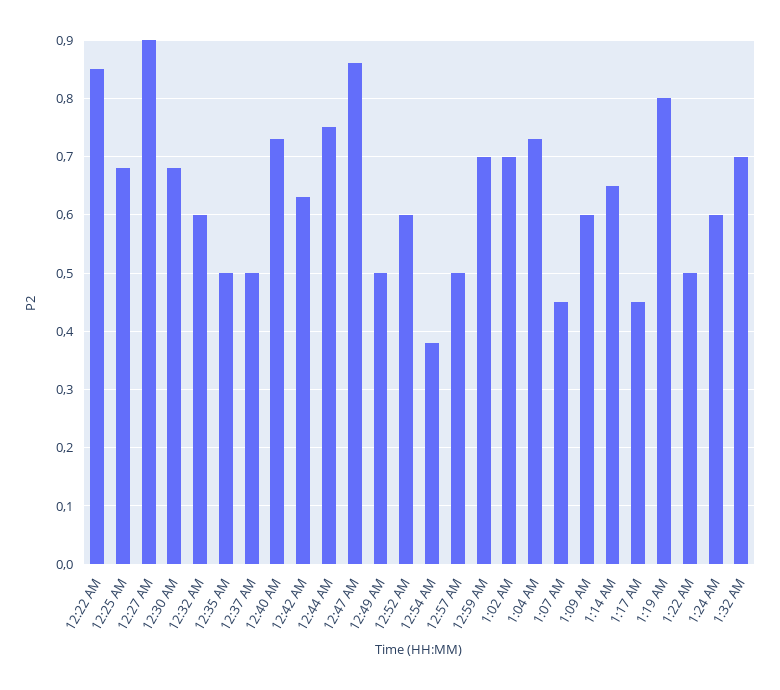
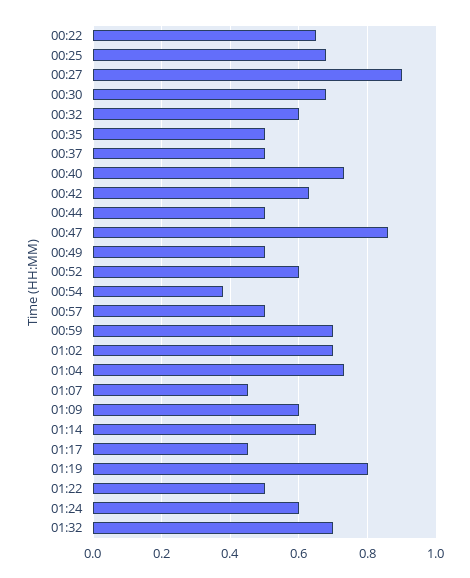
  {
-   "12:22 AM": 0.85,
+   "12:22 AM": 0.65,
    "12:25 AM": 0.7,
    "12:27 AM": 0.9,
    "12:30 AM": 0.7,
    "12:32 AM": 0.6,
    "12:35 AM": 0.5,
    "12:37 AM": 0.5,
    "12:40 AM": 0.75,
    "12:42 AM": 0.65,
-   "12:44 AM": 0.75,
+   "12:44 AM": 0.5,
    "12:47 AM": 0.85,
    "12:49 AM": 0.5,
    "12:52 AM": 0.6,
    "12:54 AM": 0.4,
    "12:57 AM": 0.5,
    "12:59 AM": 0.7,
    "1:02 AM": 0.7,
    "1:04 AM": 0.75,
    "1:07 AM": 0.45,
    "1:09 AM": 0.6,
    "1:14 AM": 0.65,
    "1:17 AM": 0.45,
    "1:19 AM": 0.8,
    "1:22 AM": 0.5,
    "1:24 AM": 0.6,
    "1:32 AM": 0.7
  }

